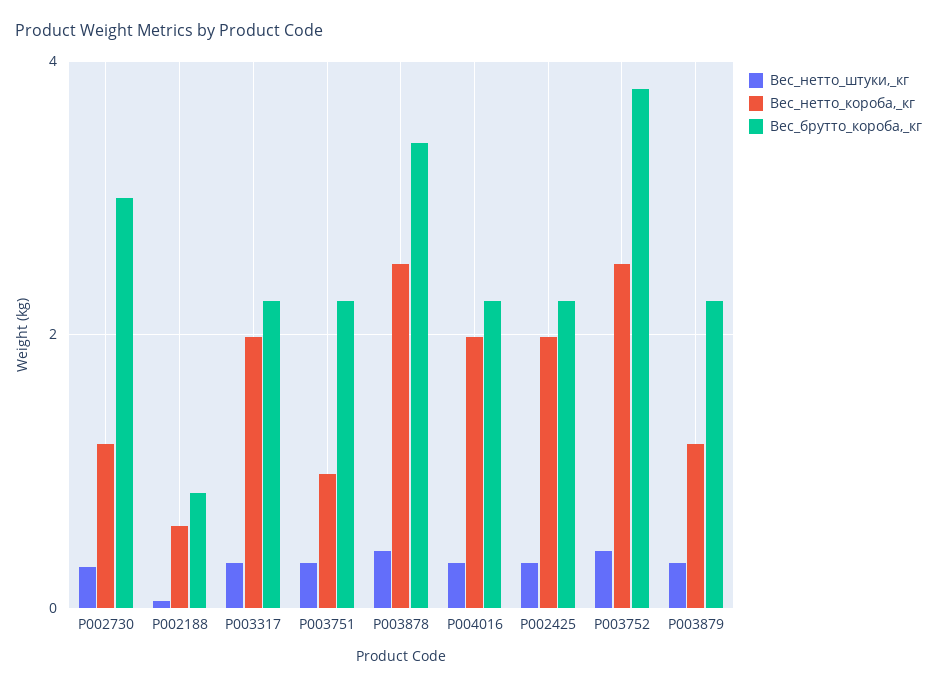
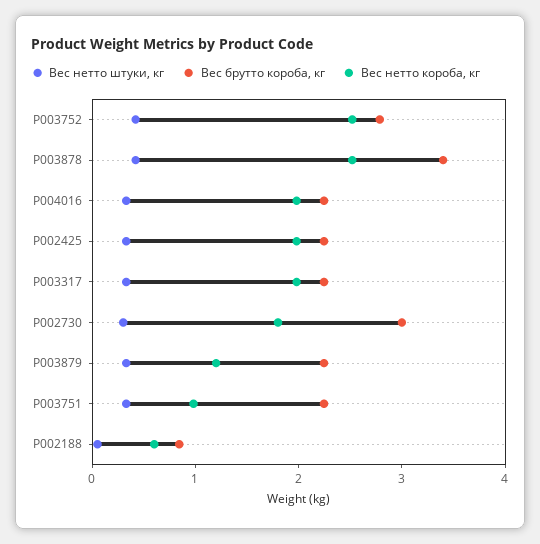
  {
    "Вес_нетто_штуки,_кг": {
      "P002730": 0.4,
      "P002188": 0,
      "P003317": 0.4,
      "P003751": 0.4,
      "P003878": 0.4,
      "P004016": 0.4,
      "P002425": 0.4,
      "P003752": 0.4,
      "P003879": 0.4
    },
    "Вес_нетто_короба,_кг": {
-     "P002730": 1.2,
+     "P002730": 1.8,
      "P002188": 0.6,
      "P003317": 2,
      "P003751": 1,
      "P003878": 2.6,
      "P004016": 2,
      "P002425": 2,
      "P003752": 2.6,
      "P003879": 1.2
    },
    "Вес_брутто_короба,_кг": {
      "P002730": 3,
      "P002188": 0.8,
      "P003317": 2.2,
      "P003751": 2.2,
      "P003878": 3.4,
      "P004016": 2.2,
      "P002425": 2.2,
-     "P003752": 3.8,
+     "P003752": 2.8,
      "P003879": 2.2
    }
  }

